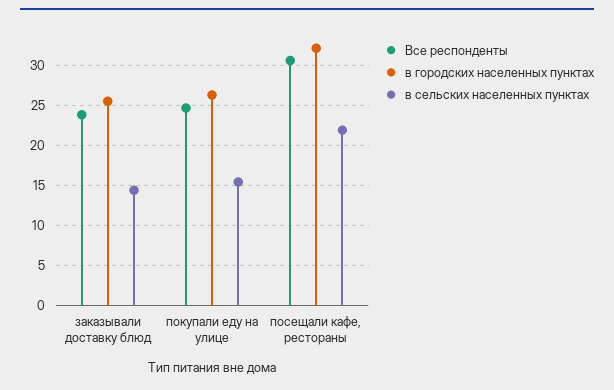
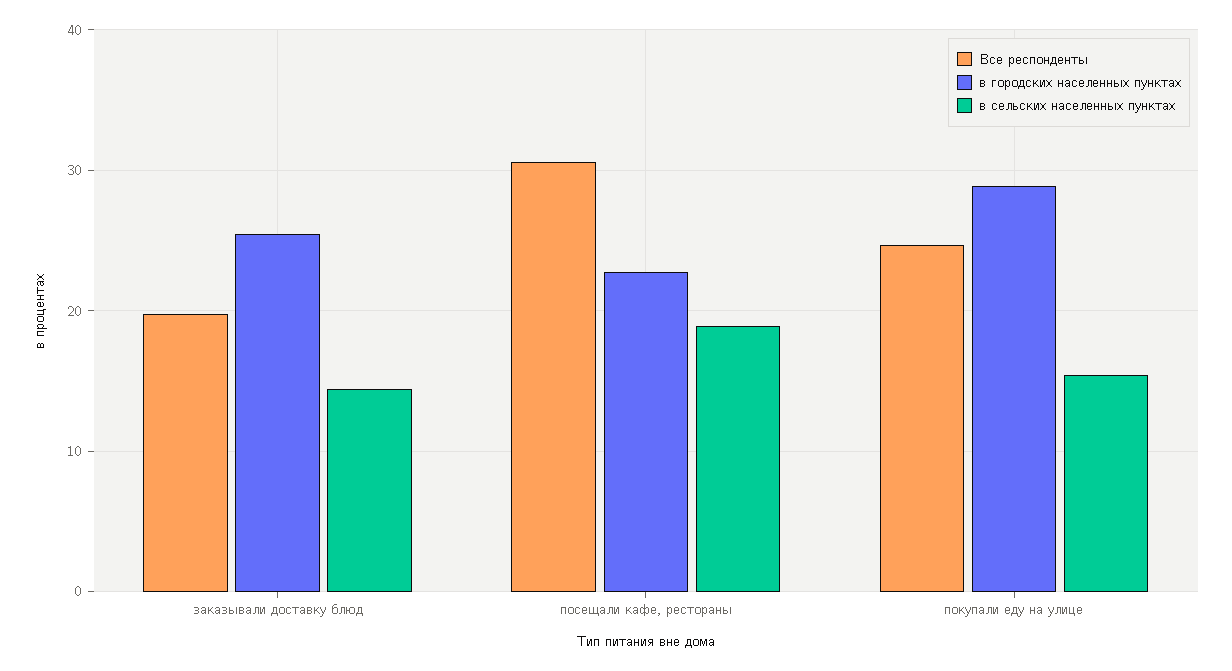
  {
    "Все респонденты": {
-     "заказывали доставку блюд": 24,
+     "заказывали доставку блюд": 20,
      "покупали еду на улице": 25,
      "посещали кафе, рестораны": 31
    },
    "в городских населенных пунктах": {
      "заказывали доставку блюд": 25,
-     "покупали еду на улице": 26,
+     "покупали еду на улице": 29,
-     "посещали кафе, рестораны": 32
+     "посещали кафе, рестораны": 23
    },
    "в сельских населенных пунктах": {
      "заказывали доставку блюд": 14,
      "покупали еду на улице": 15,
-     "посещали кафе, рестораны": 22
+     "посещали кафе, рестораны": 19
    }
  }

